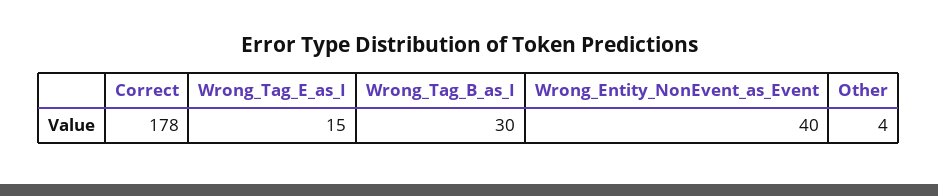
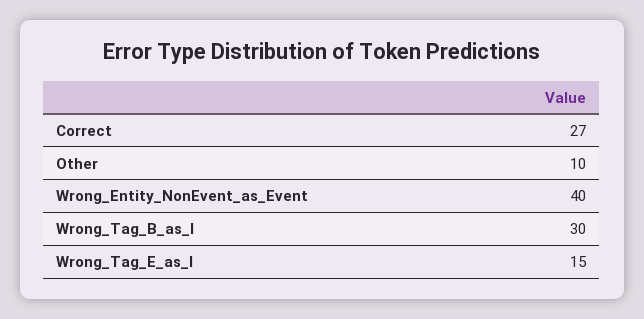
  {
-   "Correct": 178,
+   "Correct": 27,
    "Wrong_Tag_E_as_I": 15,
    "Wrong_Tag_B_as_I": 30,
    "Wrong_Entity_NonEvent_as_Event": 40,
-   "Other": 4
+   "Other": 10
  }

